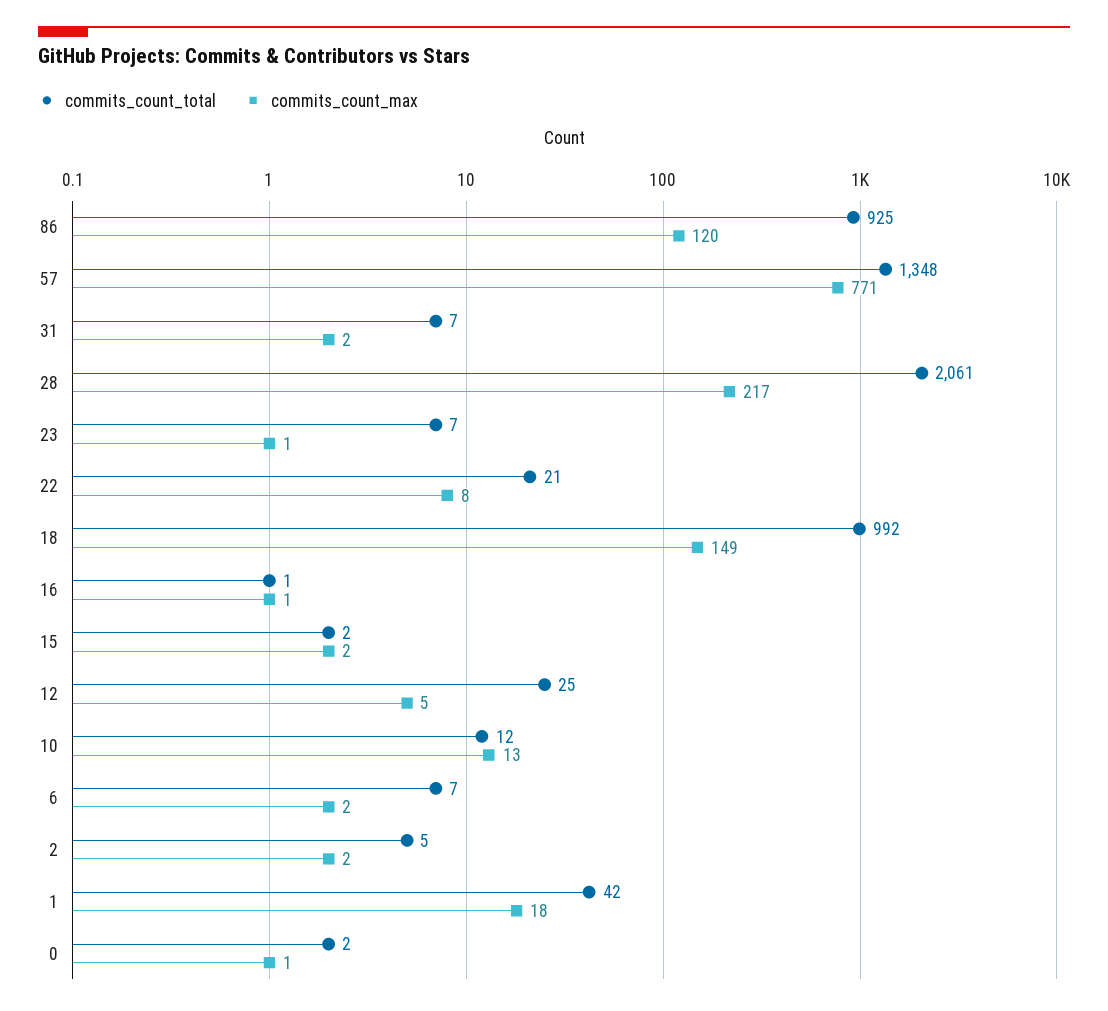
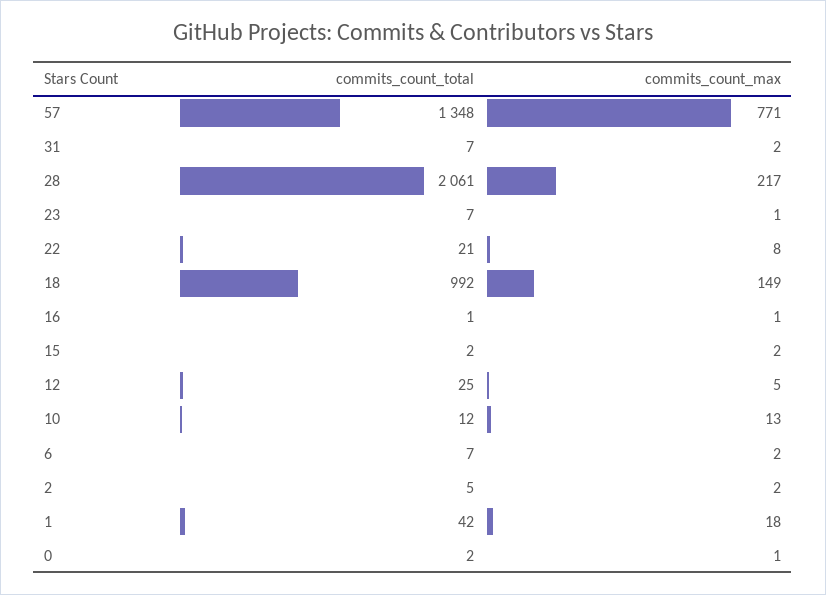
  {
    "commits_count_total": {
-     "86": 925,
      "57": 1348,
      "31": 7,
      "28": 2061,
      "23": 7,
      "22": 21,
      "18": 992,
      "16": 1,
      "15": 2,
      "12": 25,
      "10": 12,
      "6": 7,
      "2": 5,
      "1": 42,
      "0": 2
    },
    "commits_count_max": {
-     "86": 120,
      "57": 771,
      "31": 2,
      "28": 217,
      "23": 1,
      "22": 8,
      "18": 149,
      "16": 1,
      "15": 2,
      "12": 5,
      "10": 13,
      "6": 2,
      "2": 2,
      "1": 18,
      "0": 1
    }
  }

